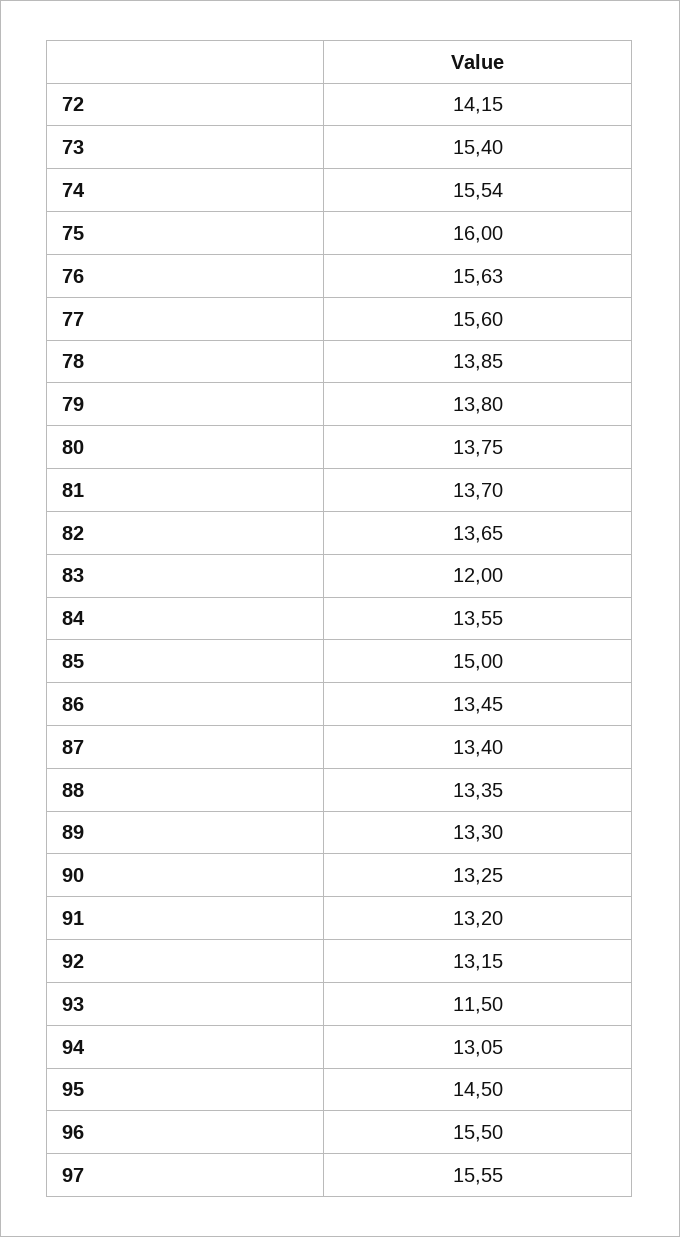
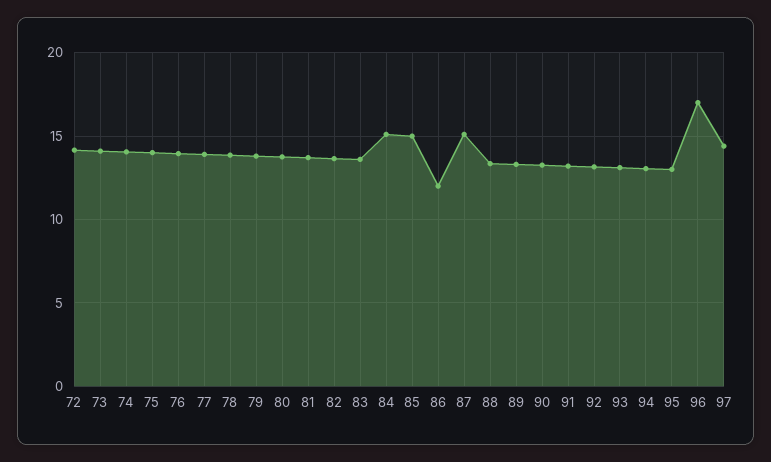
  {
    "72": 14.15,
-   "73": 15.4,
+   "73": 14,
-   "74": 15.54,
+   "74": 14,
-   "75": 16,
+   "75": 14,
-   "76": 15.63,
+   "76": 14,
-   "77": 15.6,
+   "77": 14,
    "78": 13.85,
    "79": 13.8,
    "80": 13.75,
    "81": 13.7,
    "82": 13.65,
-   "83": 12,
+   "83": 13.5,
-   "84": 13.55,
+   "84": 15,
    "85": 15,
-   "86": 13.45,
+   "86": 12,
-   "87": 13.4,
+   "87": 15,
    "88": 13.35,
    "89": 13.3,
    "90": 13.25,
    "91": 13.2,
    "92": 13.15,
-   "93": 11.5,
+   "93": 13,
    "94": 13.05,
-   "95": 14.5,
+   "95": 13,
-   "96": 15.5,
+   "96": 17,
-   "97": 15.55
+   "97": 14.5
  }

